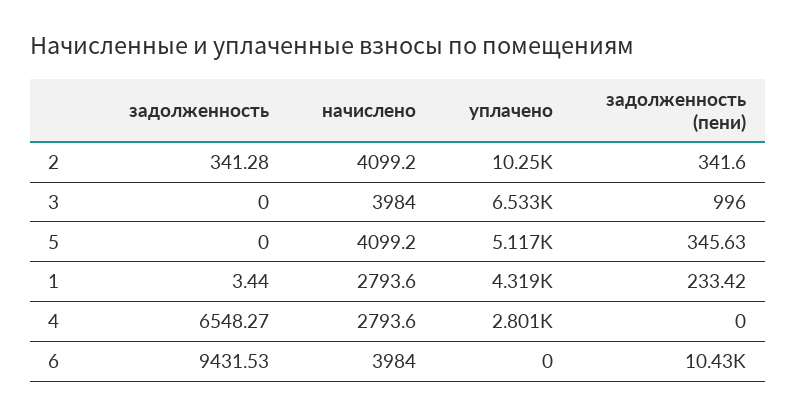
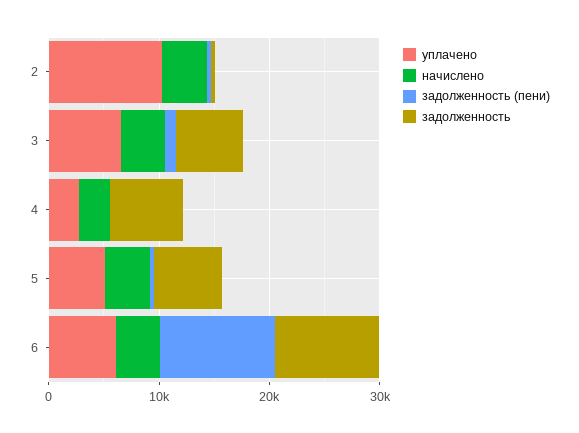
  {
    "задолженность": {
      "2": 341.28,
-     "3": 0,
+     "3": 6000,
-     "5": 0,
+     "5": 6000,
-     "1": 3.44,
      "4": 6548.27,
      "6": 9431.53
    },
    "начислено": {
      "2": 4099.2,
      "3": 3984,
      "5": 4099.2,
-     "1": 2793.6,
      "4": 2793.6,
      "6": 3984
    },
    "уплачено": {
      "2": 10250,
      "3": 6533,
      "5": 5117,
-     "1": 4319,
      "4": 2801,
-     "6": 0
+     "6": 6000
    },
    "задолженность (пени)": {
      "2": 341.6,
      "3": 996,
      "5": 345.63,
-     "1": 233.42,
      "4": 0,
      "6": 10430
    }
  }

